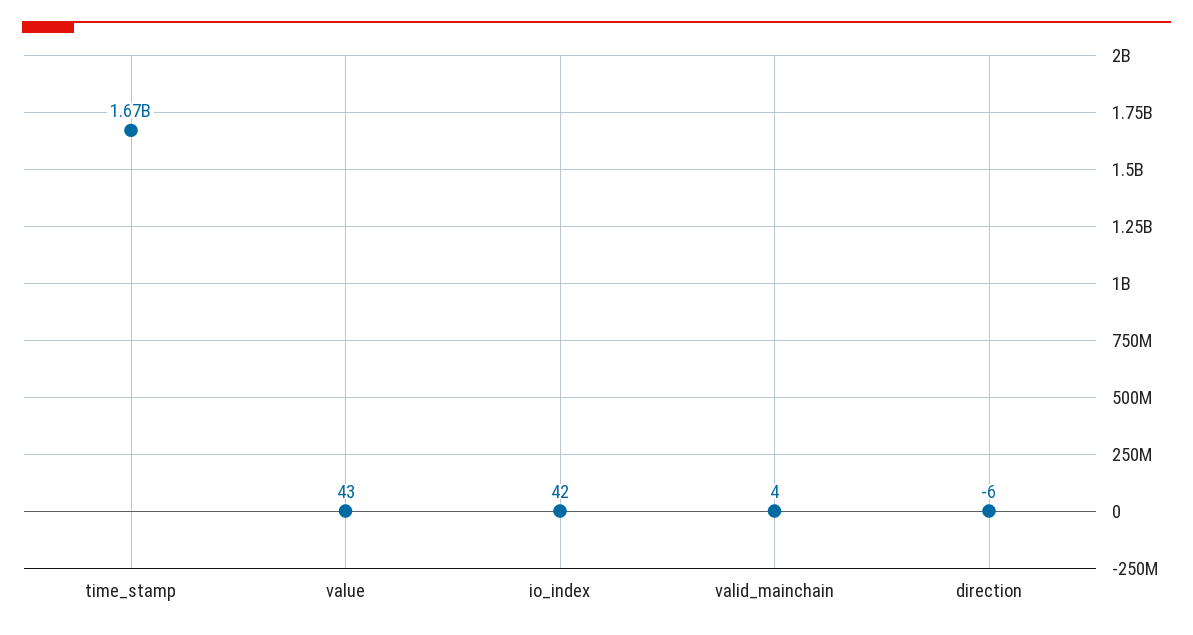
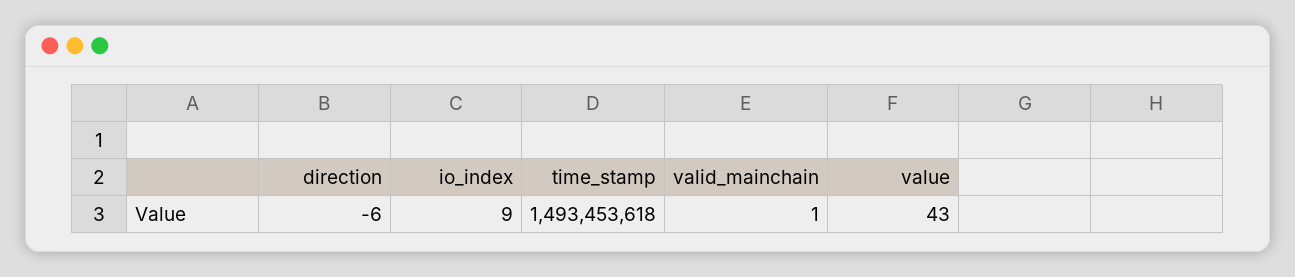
  {
-   "time_stamp": 1670000000,
+   "time_stamp": 1493453618,
    "value": 43,
-   "io_index": 42,
+   "io_index": 9,
-   "valid_mainchain": 4,
+   "valid_mainchain": 1,
    "direction": -6
  }

